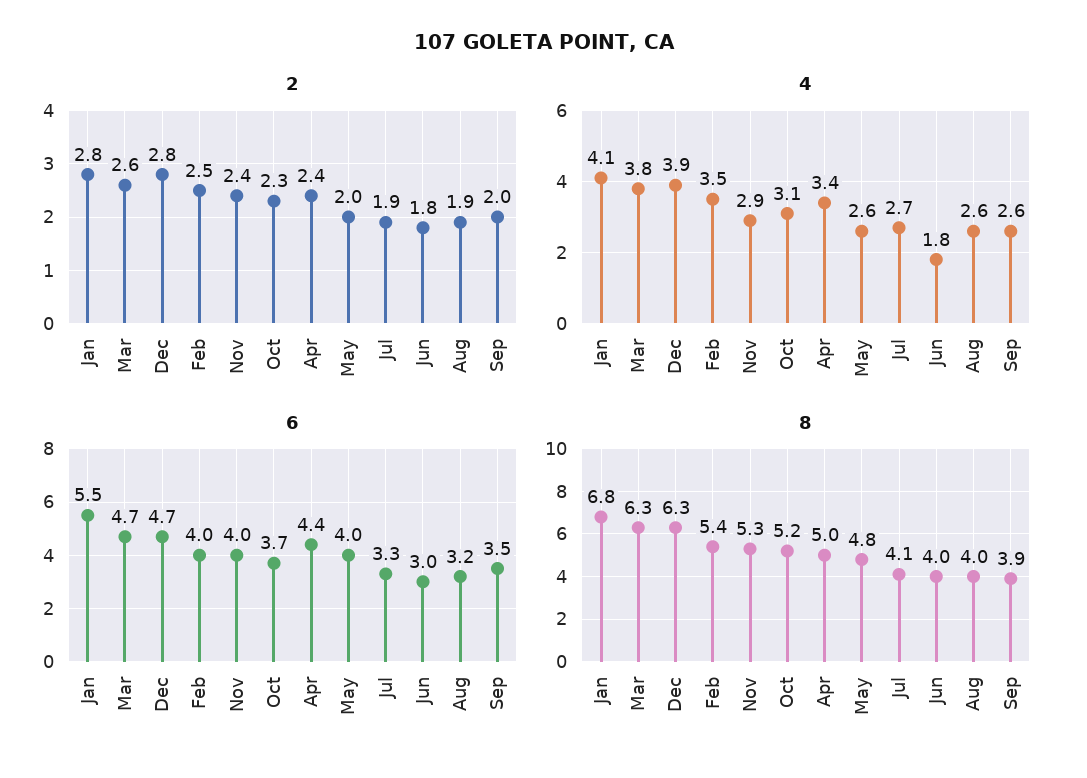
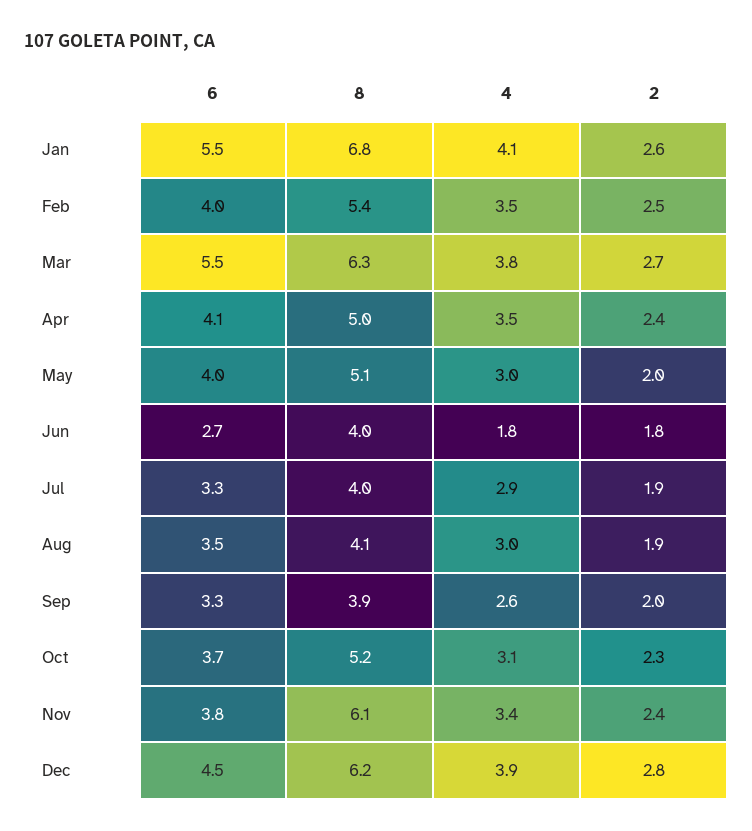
  {
    "2": {
-     "Jan": 2.8,
+     "Jan": 2.6,
-     "Mar": 2.6,
+     "Mar": 2.7,
      "Dec": 2.8,
      "Feb": 2.5,
      "Nov": 2.4,
      "Oct": 2.3,
      "Apr": 2.4,
      "May": 2,
      "Jul": 1.9,
      "Jun": 1.8,
      "Aug": 1.9,
      "Sep": 2
    },
    "4": {
      "Jan": 4.1,
      "Mar": 3.8,
      "Dec": 3.9,
      "Feb": 3.5,
-     "Nov": 2.9,
+     "Nov": 3.4,
      "Oct": 3.1,
-     "Apr": 3.4,
+     "Apr": 3.5,
-     "May": 2.6,
+     "May": 3,
-     "Jul": 2.7,
+     "Jul": 2.9,
      "Jun": 1.8,
-     "Aug": 2.6,
+     "Aug": 3,
      "Sep": 2.6
    },
    "6": {
      "Jan": 5.5,
-     "Mar": 4.7,
+     "Mar": 5.5,
-     "Dec": 4.7,
+     "Dec": 4.5,
      "Feb": 4,
-     "Nov": 4,
+     "Nov": 3.8,
      "Oct": 3.7,
-     "Apr": 4.4,
+     "Apr": 4.1,
      "May": 4,
      "Jul": 3.3,
-     "Jun": 3,
+     "Jun": 2.7,
-     "Aug": 3.2,
+     "Aug": 3.5,
-     "Sep": 3.5
+     "Sep": 3.3
    },
    "8": {
      "Jan": 6.8,
      "Mar": 6.3,
-     "Dec": 6.3,
+     "Dec": 6.2,
      "Feb": 5.4,
-     "Nov": 5.3,
+     "Nov": 6.1,
      "Oct": 5.2,
      "Apr": 5,
-     "May": 4.8,
+     "May": 5.1,
-     "Jul": 4.1,
+     "Jul": 4,
      "Jun": 4,
-     "Aug": 4,
+     "Aug": 4.1,
      "Sep": 3.9
    }
  }

